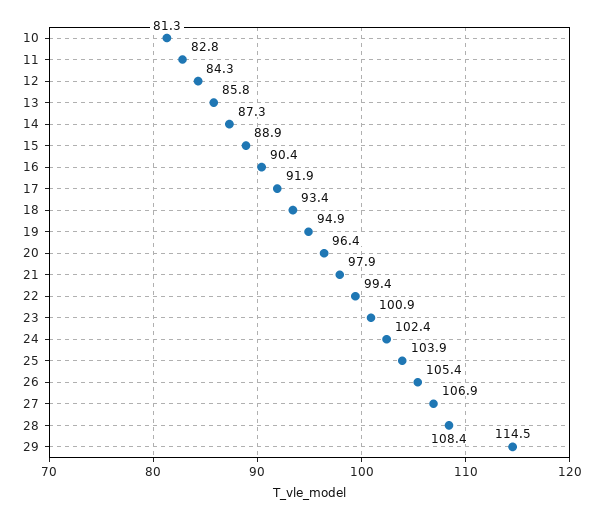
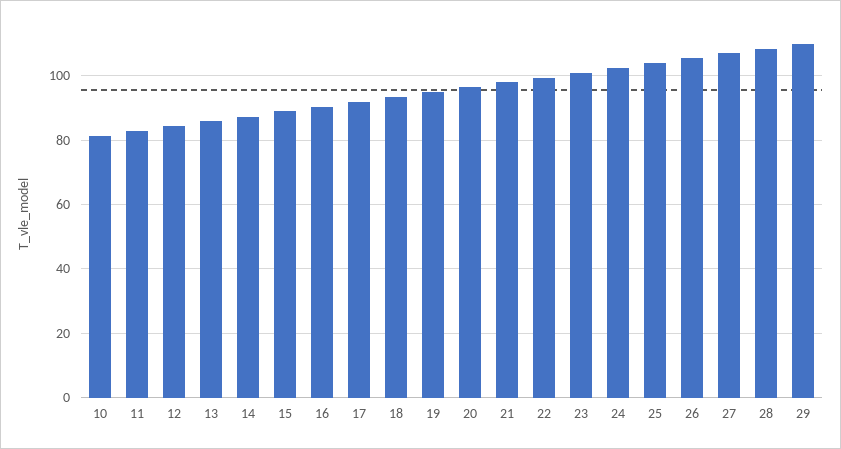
  {
    "10": 81.3,
    "11": 82.8,
    "12": 84.3,
    "13": 85.8,
    "14": 87.3,
    "15": 88.9,
    "16": 90.4,
    "17": 91.9,
    "18": 93.4,
    "19": 94.9,
    "20": 96.4,
    "21": 97.9,
    "22": 99.4,
    "23": 100.9,
    "24": 102.4,
    "25": 103.9,
    "26": 105.4,
    "27": 106.9,
    "28": 108.4,
-   "29": 114.5
+   "29": 110
  }

